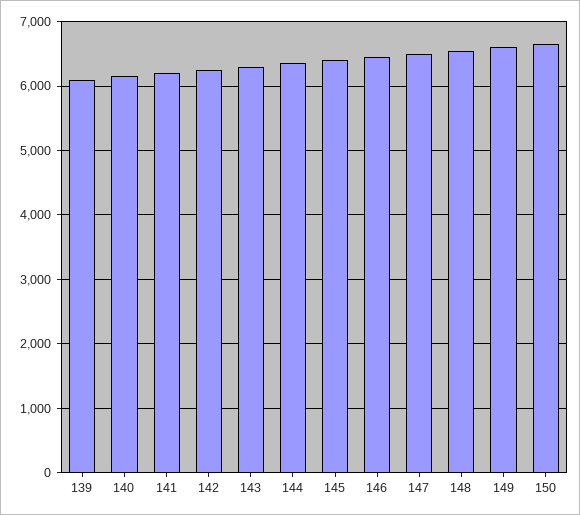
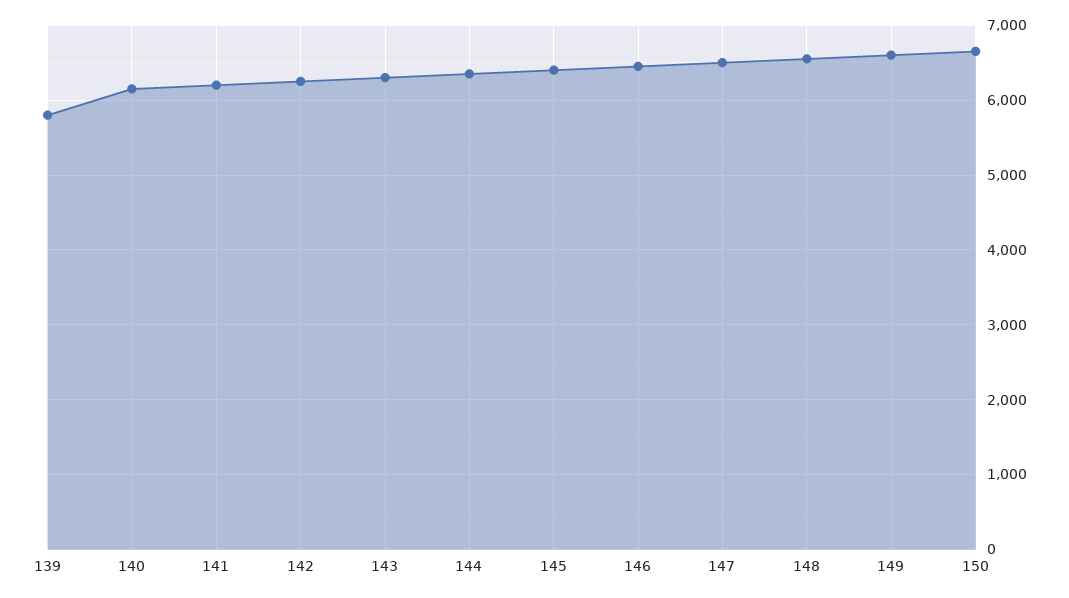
  {
-   "139": 6100,
+   "139": 5800,
    "140": 6200,
    "141": 6200,
    "142": 6300,
    "143": 6300,
    "144": 6400,
    "145": 6400,
    "146": 6500,
    "147": 6500,
    "148": 6600,
    "149": 6600,
    "150": 6700
  }

